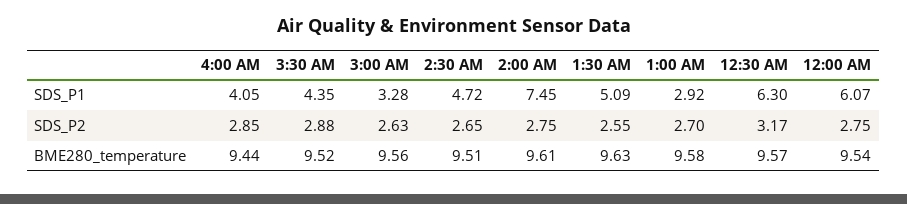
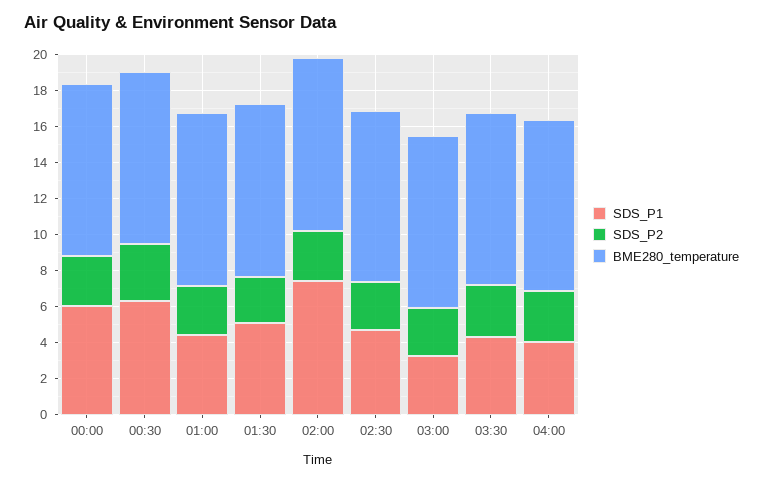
  {
    "SDS_P1": {
      "4:00 AM": 4.05,
      "3:30 AM": 4.35,
      "3:00 AM": 3.28,
      "2:30 AM": 4.72,
      "2:00 AM": 7.45,
      "1:30 AM": 5.09,
-     "1:00 AM": 2.92,
+     "1:00 AM": 4.5,
      "12:30 AM": 6.3,
      "12:00 AM": 6.07
    },
    "SDS_P2": {
      "4:00 AM": 2.85,
      "3:30 AM": 2.88,
      "3:00 AM": 2.63,
      "2:30 AM": 2.65,
      "2:00 AM": 2.75,
      "1:30 AM": 2.55,
      "1:00 AM": 2.7,
      "12:30 AM": 3.17,
      "12:00 AM": 2.75
    },
    "BME280_temperature": {
      "4:00 AM": 9.44,
      "3:30 AM": 9.52,
      "3:00 AM": 9.56,
      "2:30 AM": 9.51,
      "2:00 AM": 9.61,
      "1:30 AM": 9.63,
      "1:00 AM": 9.58,
      "12:30 AM": 9.57,
      "12:00 AM": 9.54
    }
  }

